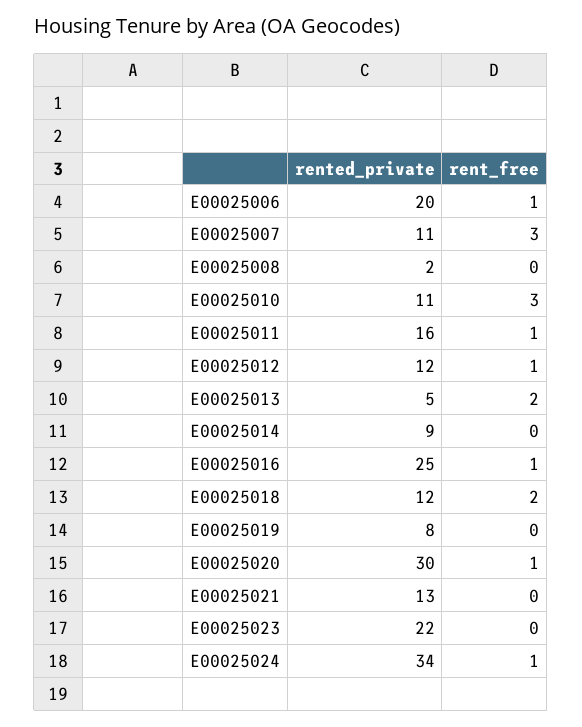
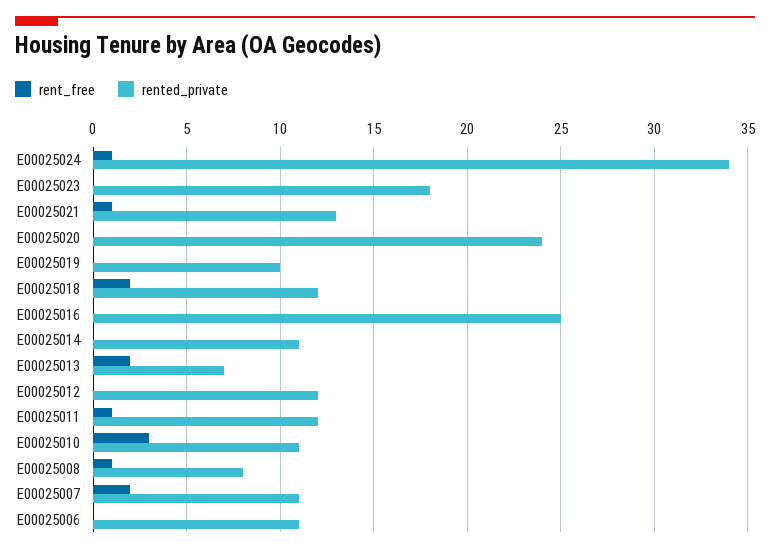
  {
    "rented_private": {
-     "E00025006": 20,
+     "E00025006": 11,
      "E00025007": 11,
-     "E00025008": 2,
+     "E00025008": 8,
      "E00025010": 11,
-     "E00025011": 16,
+     "E00025011": 12,
      "E00025012": 12,
-     "E00025013": 5,
+     "E00025013": 7,
-     "E00025014": 9,
+     "E00025014": 11,
      "E00025016": 25,
      "E00025018": 12,
-     "E00025019": 8,
+     "E00025019": 10,
-     "E00025020": 30,
+     "E00025020": 24,
      "E00025021": 13,
-     "E00025023": 22,
+     "E00025023": 18,
      "E00025024": 34
    },
    "rent_free": {
-     "E00025006": 1,
+     "E00025006": 0,
-     "E00025007": 3,
+     "E00025007": 2,
-     "E00025008": 0,
+     "E00025008": 1,
      "E00025010": 3,
      "E00025011": 1,
-     "E00025012": 1,
+     "E00025012": 0,
      "E00025013": 2,
      "E00025014": 0,
-     "E00025016": 1,
+     "E00025016": 0,
      "E00025018": 2,
      "E00025019": 0,
-     "E00025020": 1,
+     "E00025020": 0,
-     "E00025021": 0,
+     "E00025021": 1,
      "E00025023": 0,
      "E00025024": 1
    }
  }

